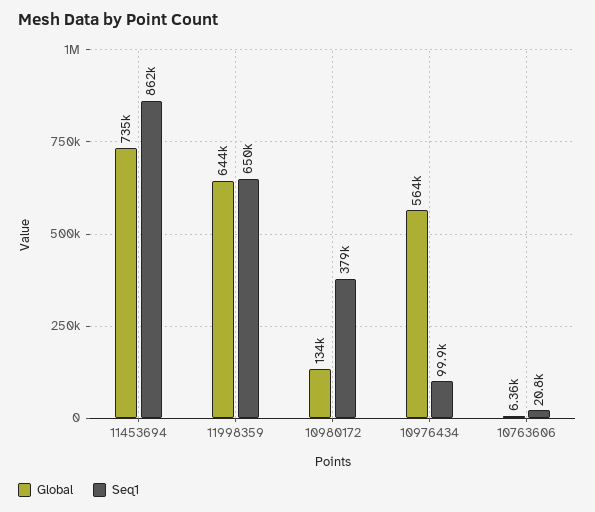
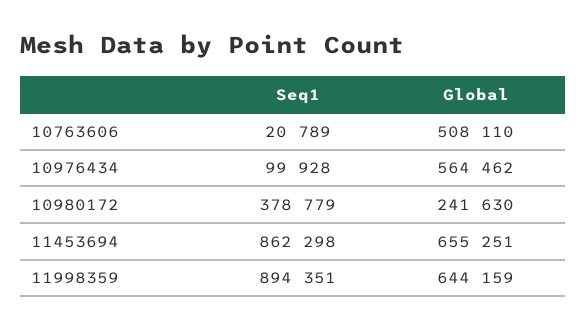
  {
    "Global": {
-     "11453694": 735000,
+     "11453694": 655251,
      "11998359": 644159,
-     "10980172": 134000,
+     "10980172": 241630,
      "10976434": 564462,
-     "10763606": 6360
+     "10763606": 508110
    },
    "Seq1": {
      "11453694": 862298,
-     "11998359": 650000,
+     "11998359": 894351,
      "10980172": 378779,
      "10976434": 99928,
      "10763606": 20789
    }
  }

